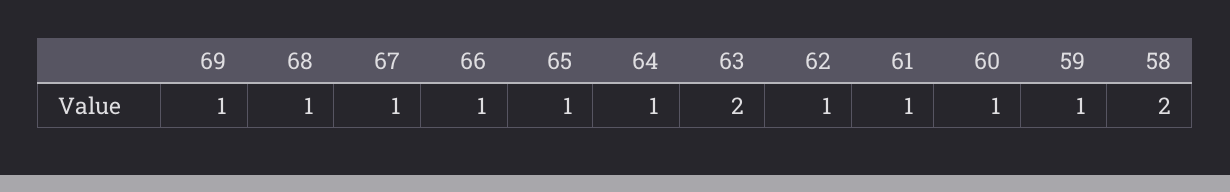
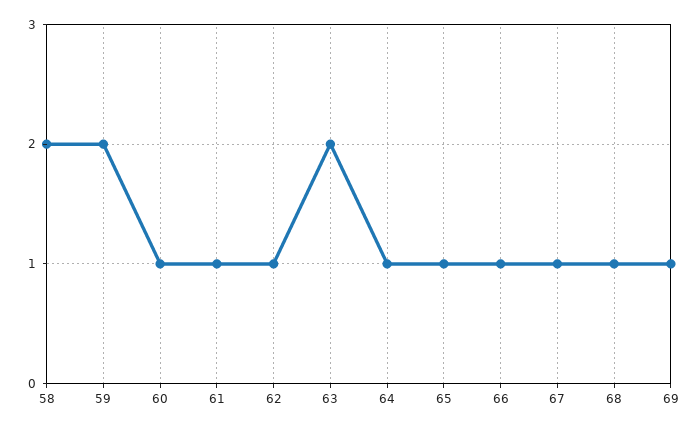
  {
    "69": 1,
    "68": 1,
    "67": 1,
    "66": 1,
    "65": 1,
    "64": 1,
    "63": 2,
    "62": 1,
    "61": 1,
    "60": 1,
-   "59": 1,
+   "59": 2,
    "58": 2
  }

